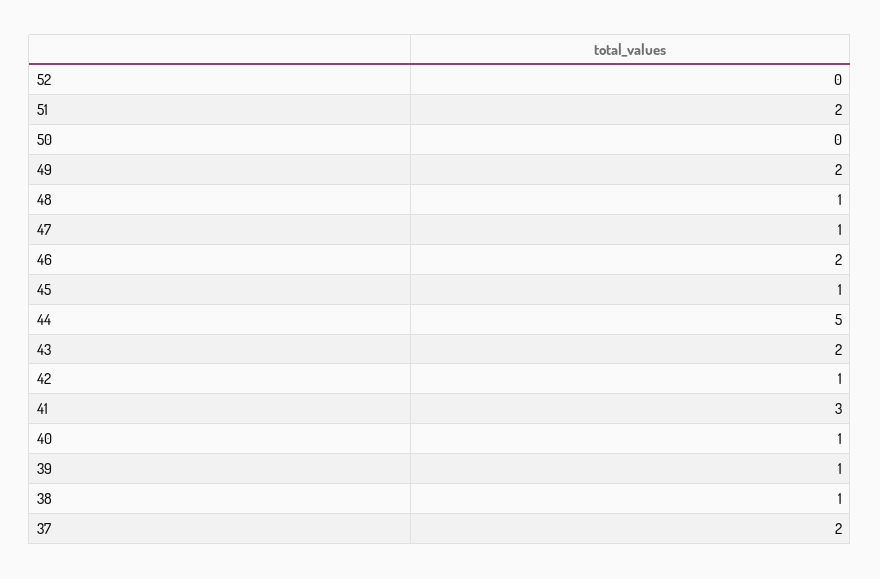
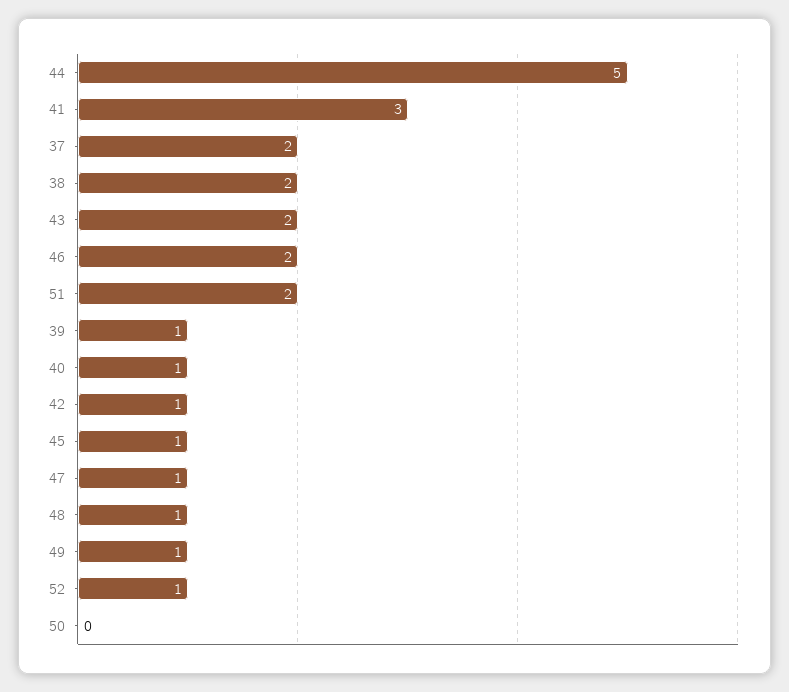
  {
-   "52": 0,
+   "52": 1,
    "51": 2,
    "50": 0,
-   "49": 2,
+   "49": 1,
    "48": 1,
    "47": 1,
    "46": 2,
    "45": 1,
    "44": 5,
    "43": 2,
    "42": 1,
    "41": 3,
    "40": 1,
    "39": 1,
-   "38": 1,
+   "38": 2,
    "37": 2
  }

